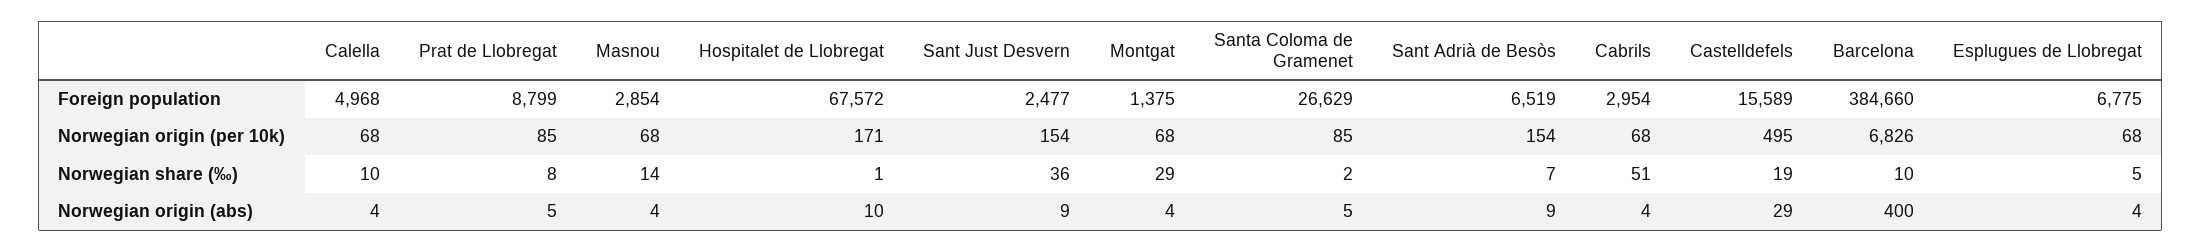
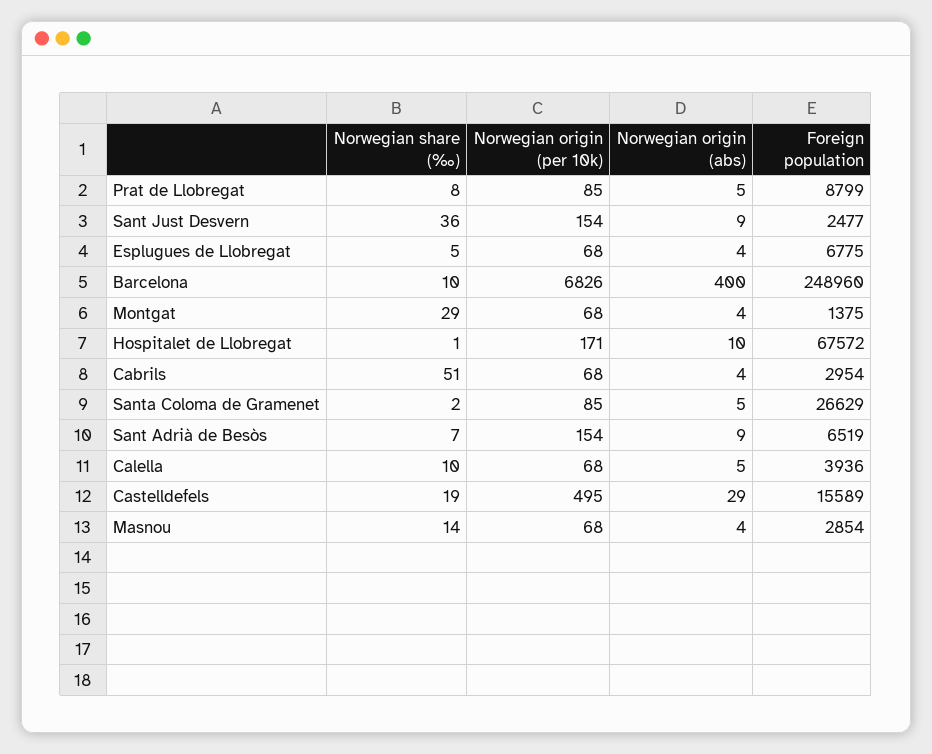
  {
    "Calella": {
-     "Foreign population": 4968,
+     "Foreign population": 3936,
      "Norwegian origin (per 10k)": 68,
      "Norwegian share (‰)": 10,
-     "Norwegian origin (abs)": 4
+     "Norwegian origin (abs)": 5
    },
    "Prat de Llobregat": {
      "Foreign population": 8799,
      "Norwegian origin (per 10k)": 85,
      "Norwegian share (‰)": 8,
      "Norwegian origin (abs)": 5
    },
    "Masnou": {
      "Foreign population": 2854,
      "Norwegian origin (per 10k)": 68,
      "Norwegian share (‰)": 14,
      "Norwegian origin (abs)": 4
    },
    "Hospitalet de Llobregat": {
      "Foreign population": 67572,
      "Norwegian origin (per 10k)": 171,
      "Norwegian share (‰)": 1,
      "Norwegian origin (abs)": 10
    },
    "Sant Just Desvern": {
      "Foreign population": 2477,
      "Norwegian origin (per 10k)": 154,
      "Norwegian share (‰)": 36,
      "Norwegian origin (abs)": 9
    },
    "Montgat": {
      "Foreign population": 1375,
      "Norwegian origin (per 10k)": 68,
      "Norwegian share (‰)": 29,
      "Norwegian origin (abs)": 4
    },
    "Santa Coloma de Gramenet": {
      "Foreign population": 26629,
      "Norwegian origin (per 10k)": 85,
      "Norwegian share (‰)": 2,
      "Norwegian origin (abs)": 5
    },
    "Sant Adrià de Besòs": {
      "Foreign population": 6519,
      "Norwegian origin (per 10k)": 154,
      "Norwegian share (‰)": 7,
      "Norwegian origin (abs)": 9
    },
    "Cabrils": {
      "Foreign population": 2954,
      "Norwegian origin (per 10k)": 68,
      "Norwegian share (‰)": 51,
      "Norwegian origin (abs)": 4
    },
    "Castelldefels": {
      "Foreign population": 15589,
      "Norwegian origin (per 10k)": 495,
      "Norwegian share (‰)": 19,
      "Norwegian origin (abs)": 29
    },
    "Barcelona": {
-     "Foreign population": 384660,
+     "Foreign population": 248960,
      "Norwegian origin (per 10k)": 6826,
      "Norwegian share (‰)": 10,
      "Norwegian origin (abs)": 400
    },
    "Esplugues de Llobregat": {
      "Foreign population": 6775,
      "Norwegian origin (per 10k)": 68,
      "Norwegian share (‰)": 5,
      "Norwegian origin (abs)": 4
    }
  }

